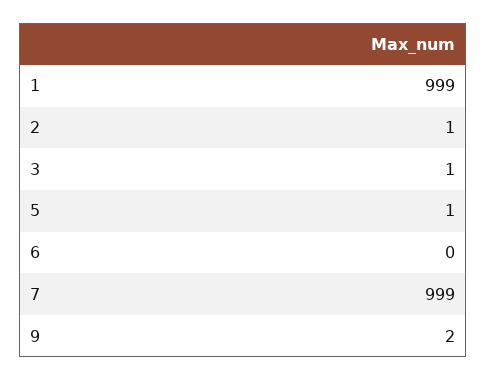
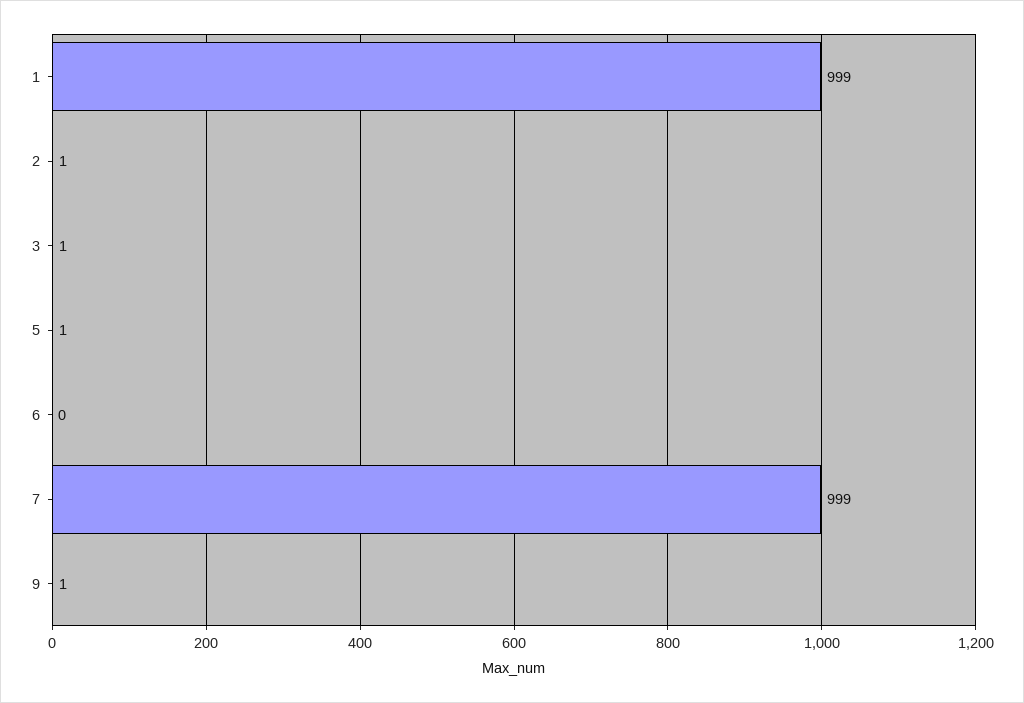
  {
    "1": 999,
    "2": 1,
    "3": 1,
    "5": 1,
    "6": 0,
    "7": 999,
-   "9": 2
+   "9": 1
  }

